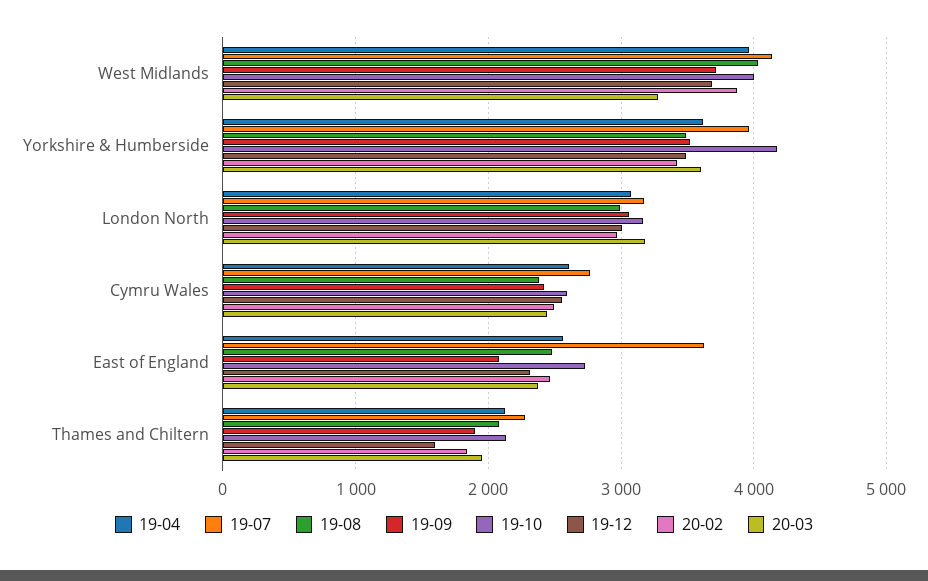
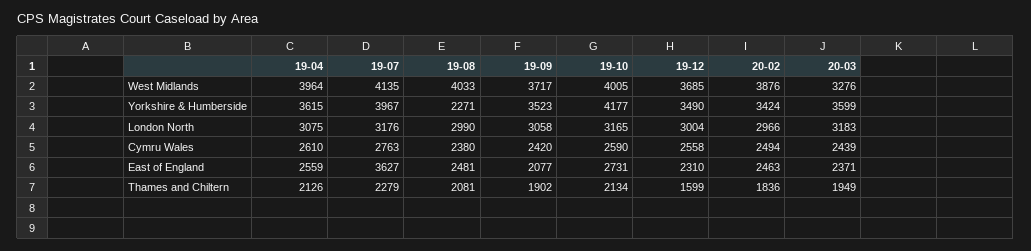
  {
    "19-04": {
      "West Midlands": 3964,
      "Yorkshire & Humberside": 3615,
      "London North": 3075,
      "Cymru Wales": 2610,
      "East of England": 2559,
      "Thames and Chiltern": 2126
    },
    "19-07": {
      "West Midlands": 4135,
      "Yorkshire & Humberside": 3967,
      "London North": 3176,
      "Cymru Wales": 2763,
      "East of England": 3627,
      "Thames and Chiltern": 2279
    },
    "19-08": {
      "West Midlands": 4033,
-     "Yorkshire & Humberside": 3500,
+     "Yorkshire & Humberside": 2271,
      "London North": 2990,
      "Cymru Wales": 2380,
      "East of England": 2481,
      "Thames and Chiltern": 2081
    },
    "19-09": {
      "West Midlands": 3717,
      "Yorkshire & Humberside": 3523,
      "London North": 3058,
      "Cymru Wales": 2420,
      "East of England": 2077,
      "Thames and Chiltern": 1902
    },
    "19-10": {
      "West Midlands": 4005,
      "Yorkshire & Humberside": 4177,
      "London North": 3165,
      "Cymru Wales": 2590,
      "East of England": 2731,
      "Thames and Chiltern": 2134
    },
    "19-12": {
      "West Midlands": 3685,
      "Yorkshire & Humberside": 3490,
      "London North": 3004,
      "Cymru Wales": 2558,
      "East of England": 2310,
      "Thames and Chiltern": 1599
    },
    "20-02": {
      "West Midlands": 3876,
      "Yorkshire & Humberside": 3424,
      "London North": 2966,
      "Cymru Wales": 2494,
      "East of England": 2463,
      "Thames and Chiltern": 1836
    },
    "20-03": {
      "West Midlands": 3276,
      "Yorkshire & Humberside": 3599,
      "London North": 3183,
      "Cymru Wales": 2439,
      "East of England": 2371,
      "Thames and Chiltern": 1949
    }
  }

